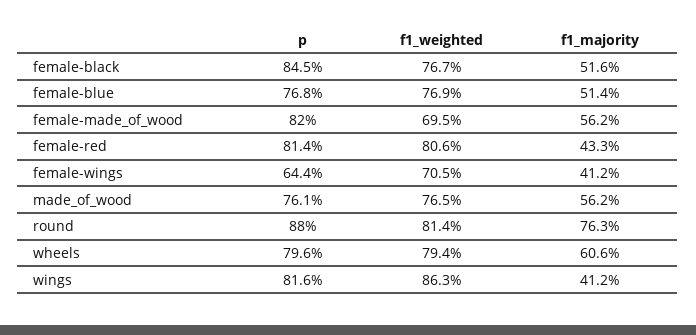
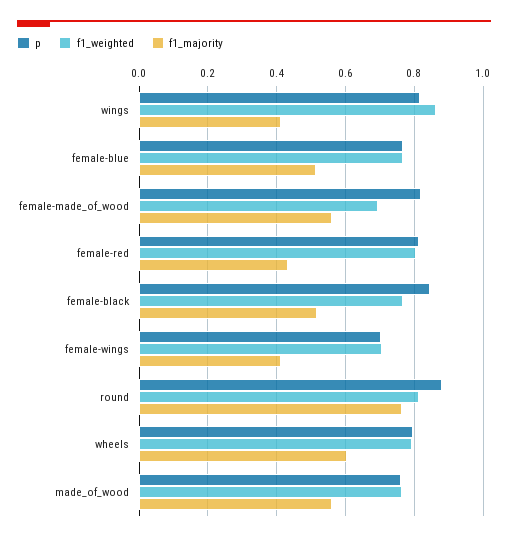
  {
    "p": {
      "female-black": 0.845,
      "female-blue": 0.768,
      "female-made_of_wood": 0.82,
      "female-red": 0.814,
-     "female-wings": 0.644,
+     "female-wings": 0.7,
      "made_of_wood": 0.761,
      "round": 0.88,
      "wheels": 0.796,
      "wings": 0.816
    },
    "f1_weighted": {
      "female-black": 0.767,
      "female-blue": 0.769,
      "female-made_of_wood": 0.695,
      "female-red": 0.806,
      "female-wings": 0.705,
      "made_of_wood": 0.765,
      "round": 0.814,
      "wheels": 0.794,
      "wings": 0.863
    },
    "f1_majority": {
      "female-black": 0.516,
      "female-blue": 0.514,
      "female-made_of_wood": 0.562,
      "female-red": 0.433,
      "female-wings": 0.412,
      "made_of_wood": 0.562,
      "round": 0.763,
      "wheels": 0.606,
      "wings": 0.412
    }
  }

